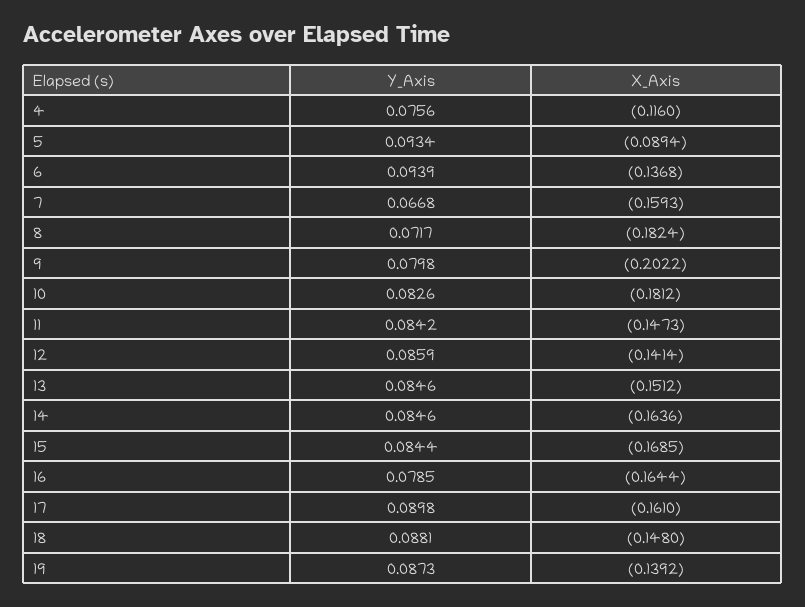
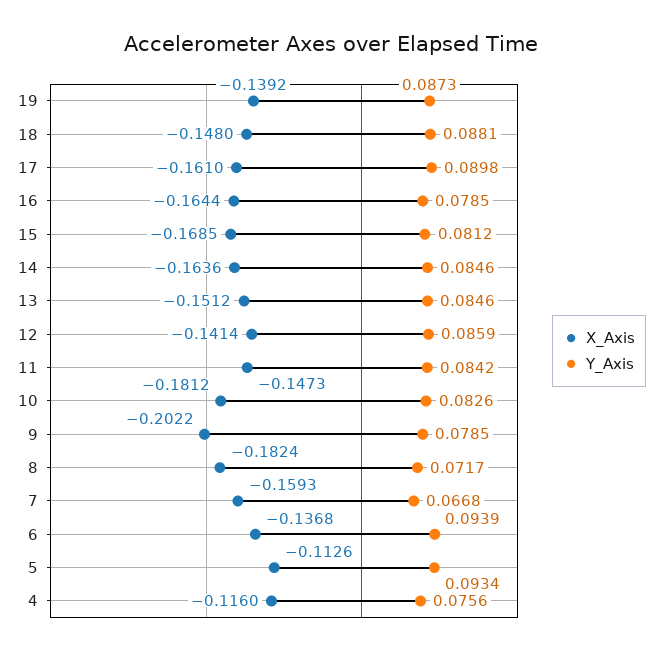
  {
    "Y_Axis": {
      "4": 0.0756,
      "5": 0.0934,
      "6": 0.0939,
      "7": 0.0668,
      "8": 0.0717,
-     "9": 0.0798,
+     "9": 0.0785,
      "10": 0.0826,
      "11": 0.0842,
      "12": 0.0859,
      "13": 0.0846,
      "14": 0.0846,
-     "15": 0.0844,
+     "15": 0.0812,
      "16": 0.0785,
      "17": 0.0898,
      "18": 0.0881,
      "19": 0.0873
    },
    "X_Axis": {
      "4": -0.116,
-     "5": -0.0894,
+     "5": -0.1126,
      "6": -0.1368,
      "7": -0.1593,
      "8": -0.1824,
      "9": -0.2022,
      "10": -0.1812,
      "11": -0.1473,
      "12": -0.1414,
      "13": -0.1512,
      "14": -0.1636,
      "15": -0.1685,
      "16": -0.1644,
      "17": -0.161,
      "18": -0.148,
      "19": -0.1392
    }
  }

